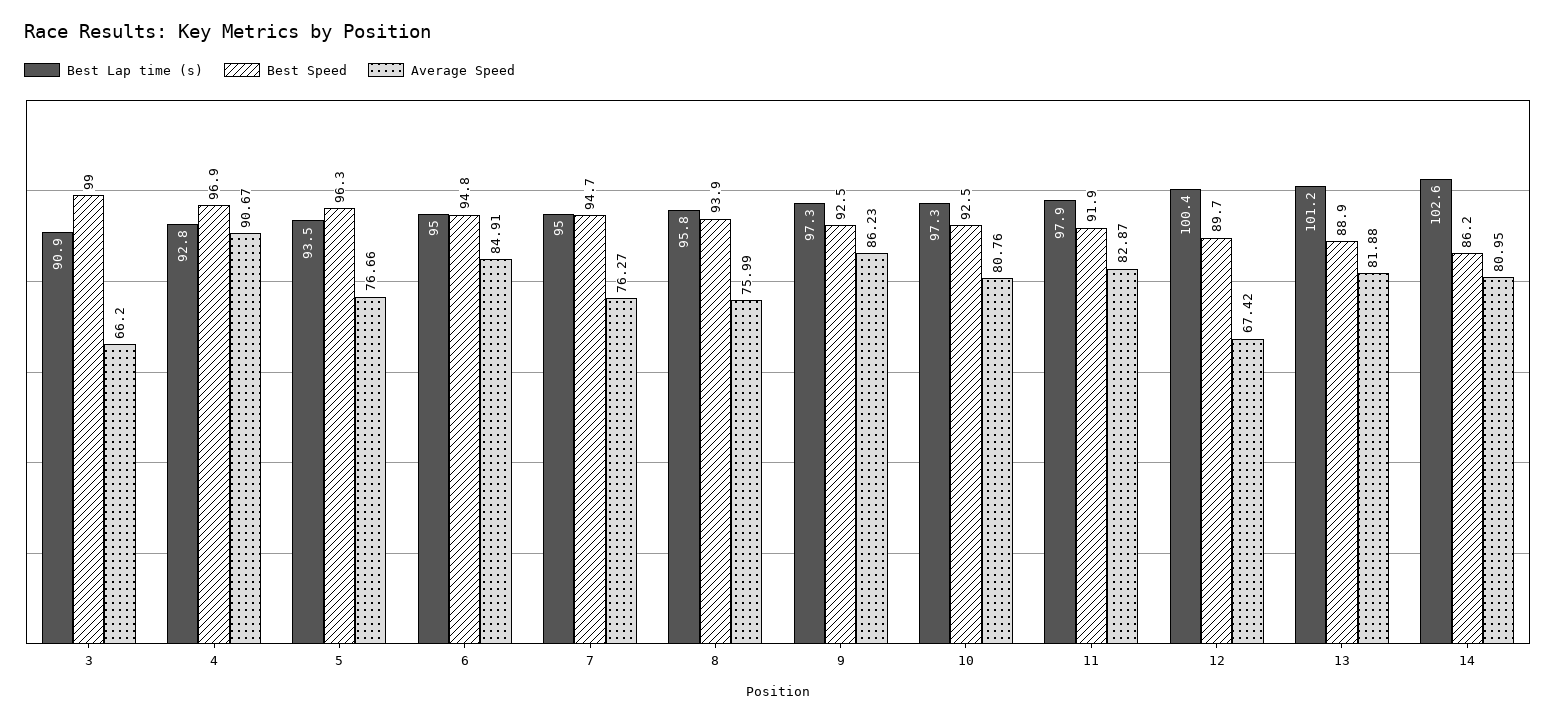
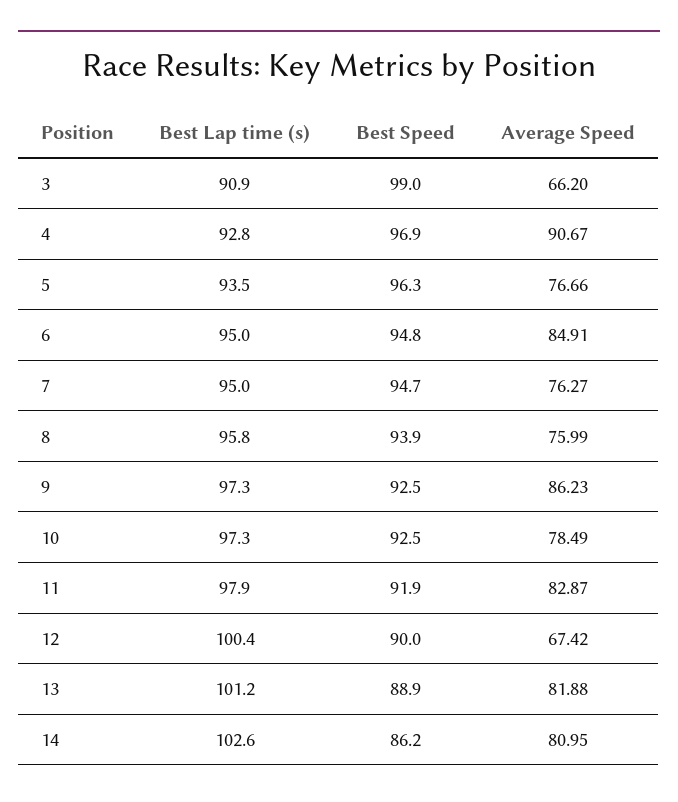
  {
    "Best Lap time (s)": {
      "3": 90.9,
      "4": 92.8,
      "5": 93.5,
      "6": 95,
      "7": 95,
      "8": 95.8,
      "9": 97.3,
      "10": 97.3,
      "11": 97.9,
      "12": 100.4,
      "13": 101.2,
      "14": 102.6
    },
    "Best Speed": {
      "3": 99,
      "4": 96.9,
      "5": 96.3,
      "6": 94.8,
      "7": 94.7,
      "8": 93.9,
      "9": 92.5,
      "10": 92.5,
      "11": 91.9,
-     "12": 89.7,
+     "12": 90,
      "13": 88.9,
      "14": 86.2
    },
    "Average Speed": {
      "3": 66.2,
      "4": 90.67,
      "5": 76.66,
      "6": 84.91,
      "7": 76.27,
      "8": 75.99,
      "9": 86.23,
-     "10": 80.76,
+     "10": 78.49,
      "11": 82.87,
      "12": 67.42,
      "13": 81.88,
      "14": 80.95
    }
  }

